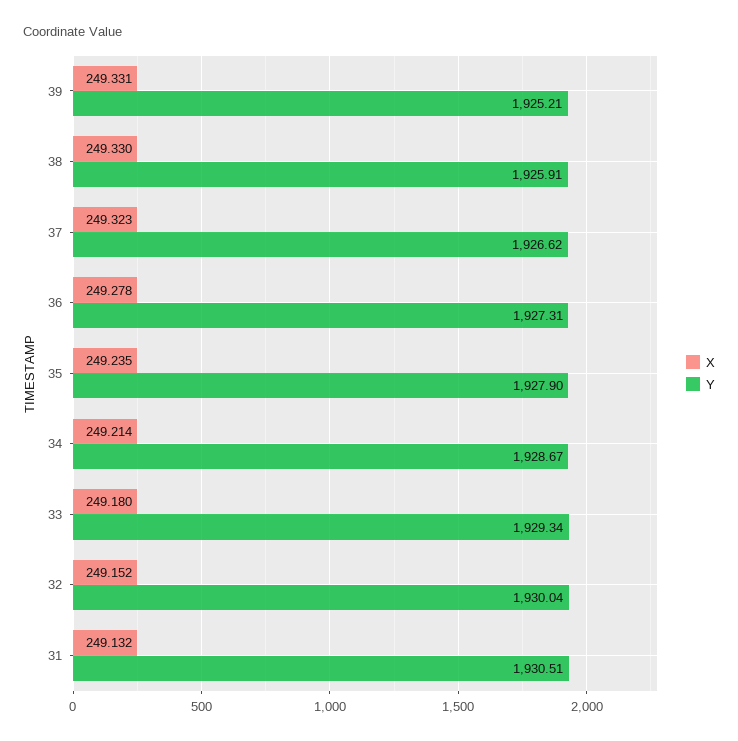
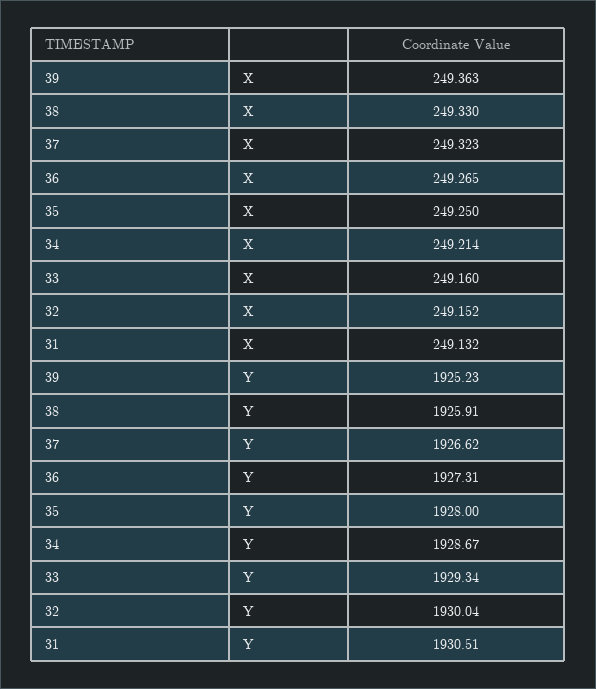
  {
    "X": {
-     "39": 249.331,
+     "39": 249.363,
      "38": 249.33,
      "37": 249.323,
-     "36": 249.278,
+     "36": 249.265,
-     "35": 249.235,
+     "35": 249.25,
      "34": 249.214,
-     "33": 249.18,
+     "33": 249.16,
      "32": 249.152,
      "31": 249.132
    },
    "Y": {
-     "39": 1925.21,
+     "39": 1925.23,
      "38": 1925.91,
      "37": 1926.62,
      "36": 1927.31,
-     "35": 1927.9,
+     "35": 1928,
      "34": 1928.67,
      "33": 1929.34,
      "32": 1930.04,
      "31": 1930.51
    }
  }

